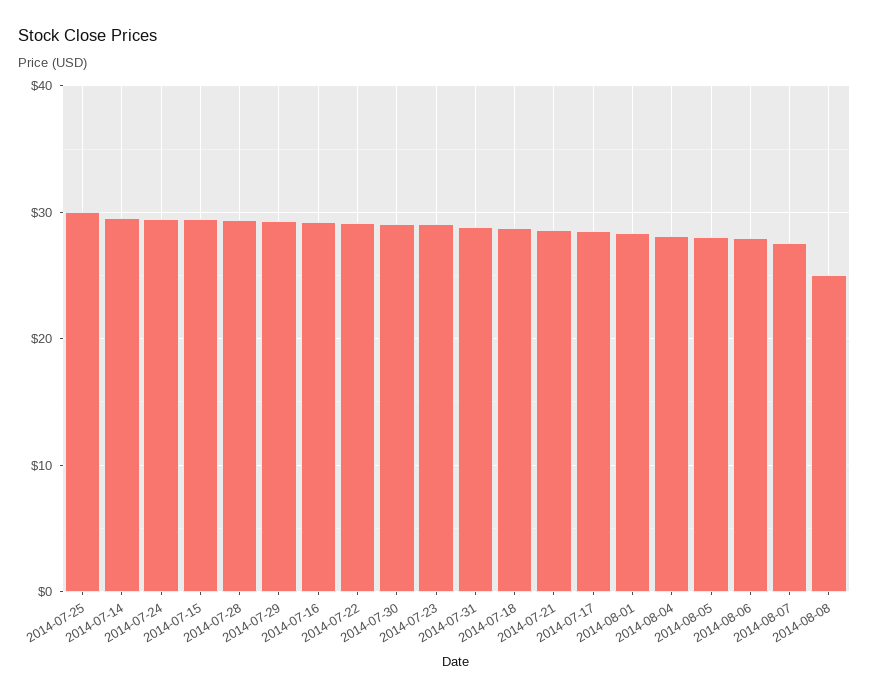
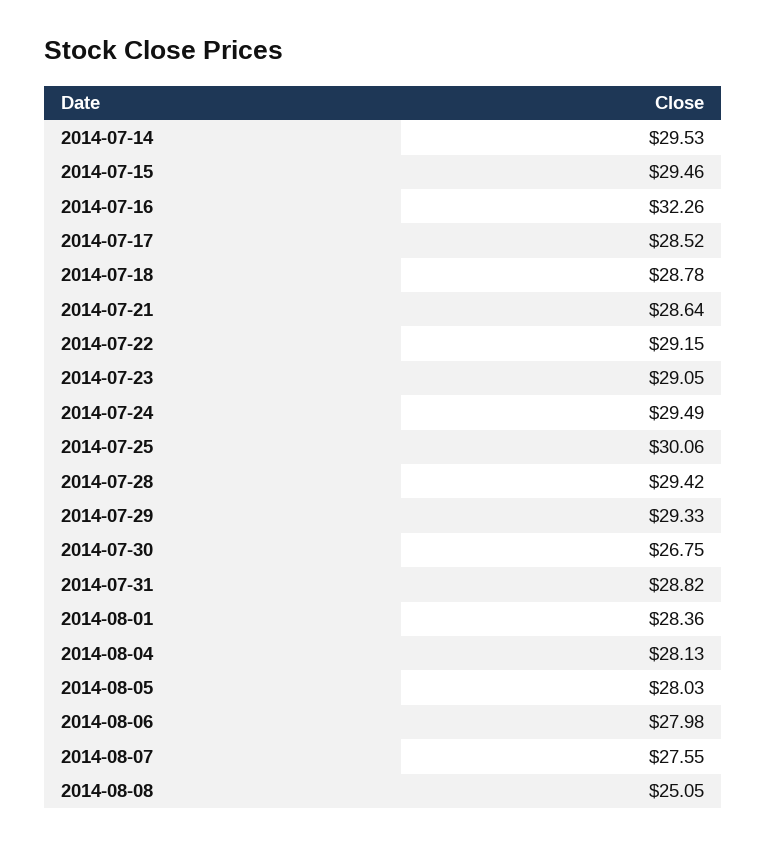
  {
    "2014-07-25": 30.06,
    "2014-07-14": 29.53,
    "2014-07-24": 29.49,
    "2014-07-15": 29.46,
    "2014-07-28": 29.42,
    "2014-07-29": 29.33,
-   "2014-07-16": 29,
+   "2014-07-16": 32.26,
    "2014-07-22": 29.15,
-   "2014-07-30": 29,
+   "2014-07-30": 26.75,
    "2014-07-23": 29.05,
    "2014-07-31": 28.82,
    "2014-07-18": 28.78,
    "2014-07-21": 28.64,
    "2014-07-17": 28.52,
    "2014-08-01": 28.36,
    "2014-08-04": 28.13,
    "2014-08-05": 28.03,
    "2014-08-06": 27.98,
    "2014-08-07": 27.55,
    "2014-08-08": 25.05
  }

